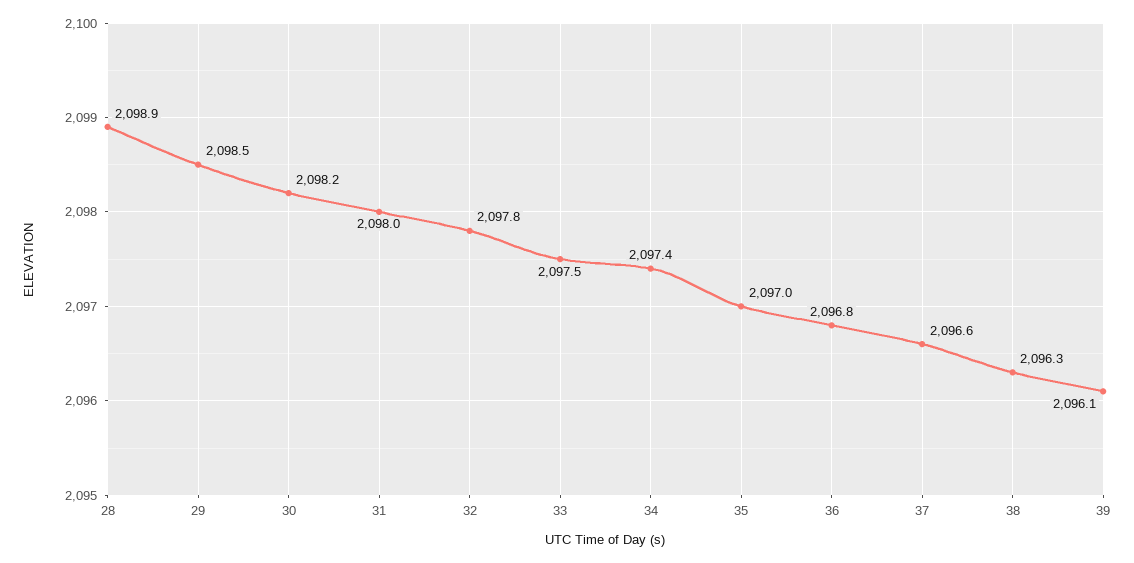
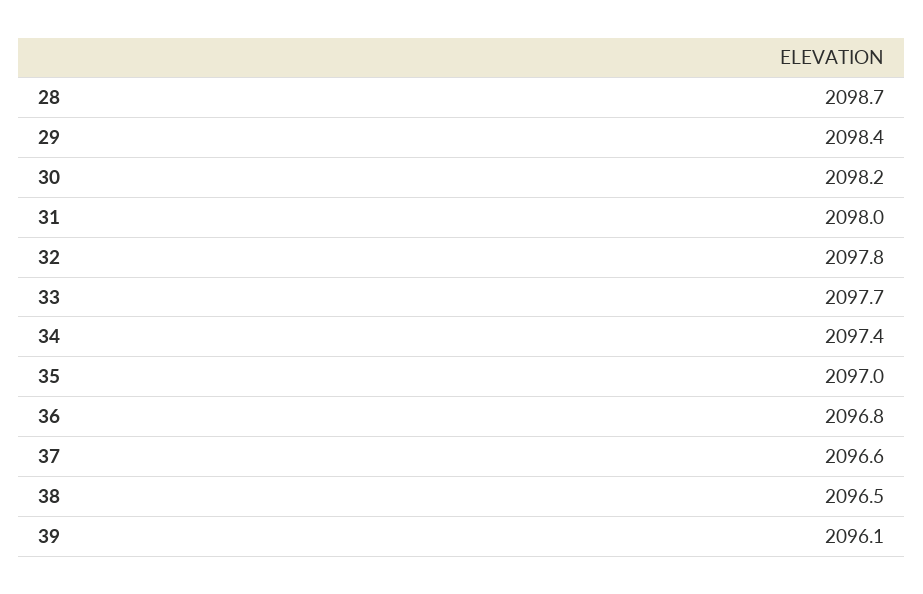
  {
-   "28": 2098.9,
+   "28": 2098.7,
-   "29": 2098.5,
+   "29": 2098.4,
    "30": 2098.2,
    "31": 2098,
    "32": 2097.8,
-   "33": 2097.5,
+   "33": 2097.7,
    "34": 2097.4,
    "35": 2097,
    "36": 2096.8,
    "37": 2096.6,
-   "38": 2096.3,
+   "38": 2096.5,
    "39": 2096.1
  }

